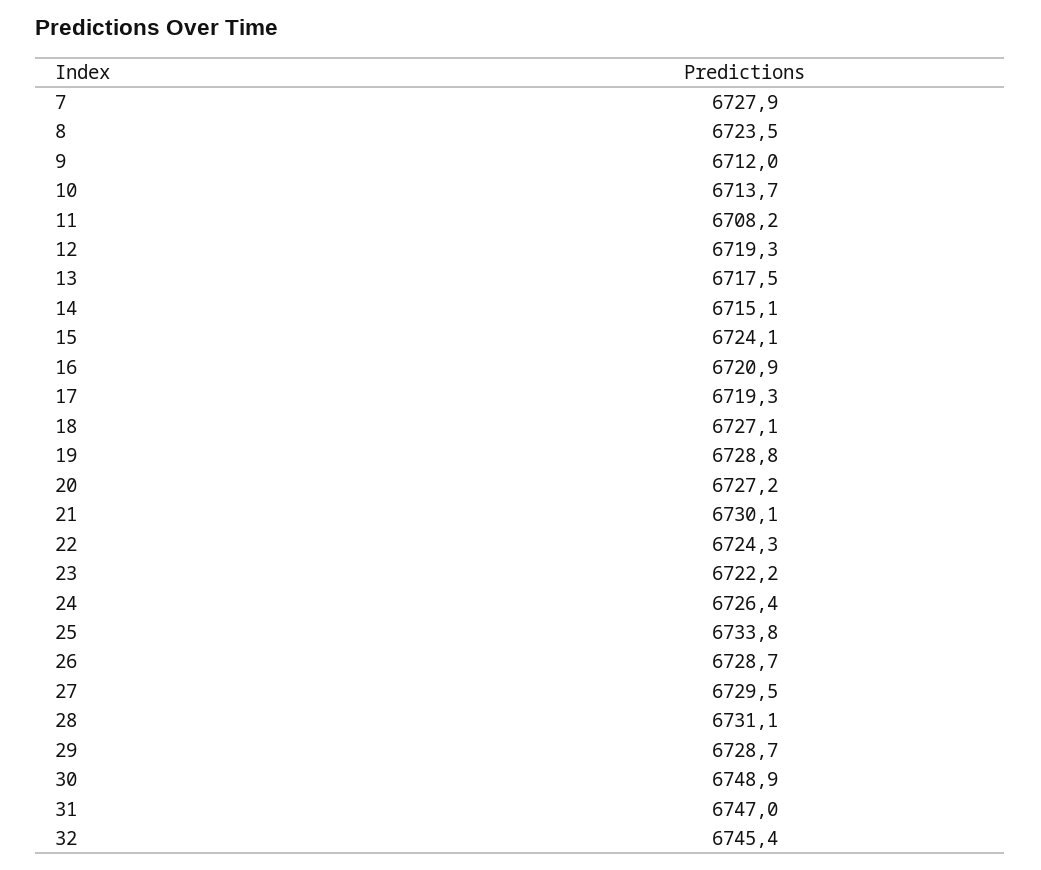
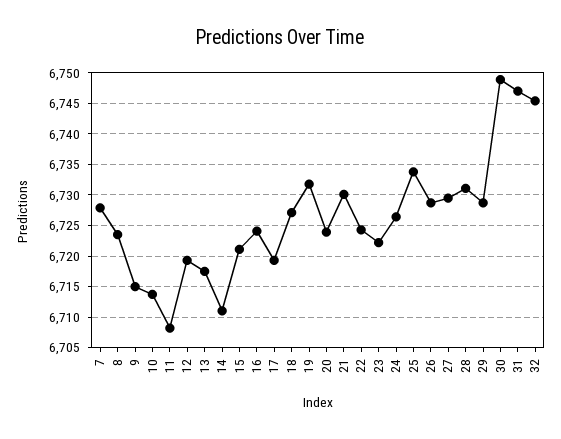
  {
    "7": 6727.9,
    "8": 6723.5,
-   "9": 6712,
+   "9": 6715,
    "10": 6713.7,
    "11": 6708.2,
    "12": 6719.3,
    "13": 6717.5,
-   "14": 6715.1,
+   "14": 6711,
-   "15": 6724.1,
+   "15": 6721,
-   "16": 6720.9,
+   "16": 6724,
    "17": 6719.3,
    "18": 6727.1,
-   "19": 6728.8,
+   "19": 6732,
-   "20": 6727.2,
+   "20": 6724,
    "21": 6730.1,
    "22": 6724.3,
    "23": 6722.2,
    "24": 6726.4,
    "25": 6733.8,
    "26": 6728.7,
    "27": 6729.5,
    "28": 6731.1,
    "29": 6728.7,
    "30": 6748.9,
    "31": 6747,
    "32": 6745.4
  }

